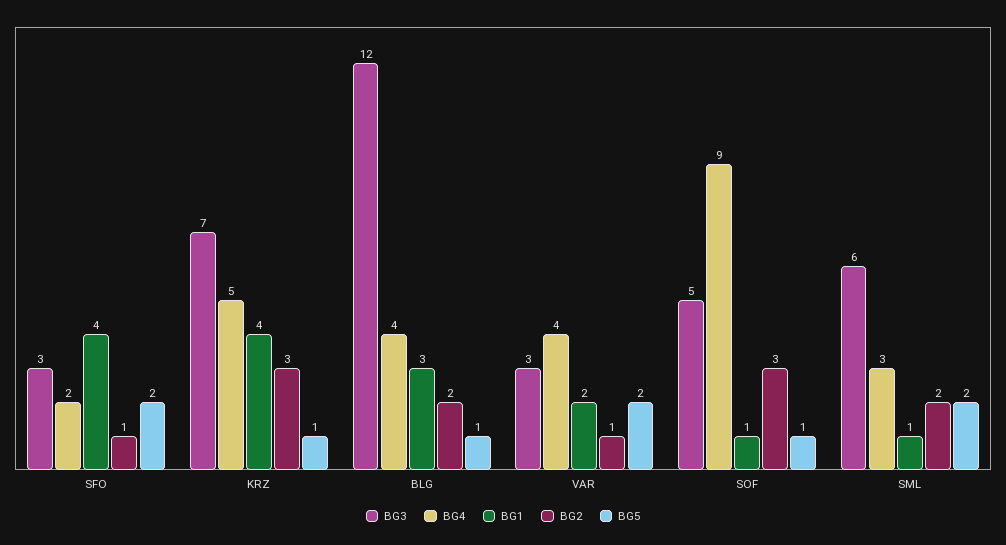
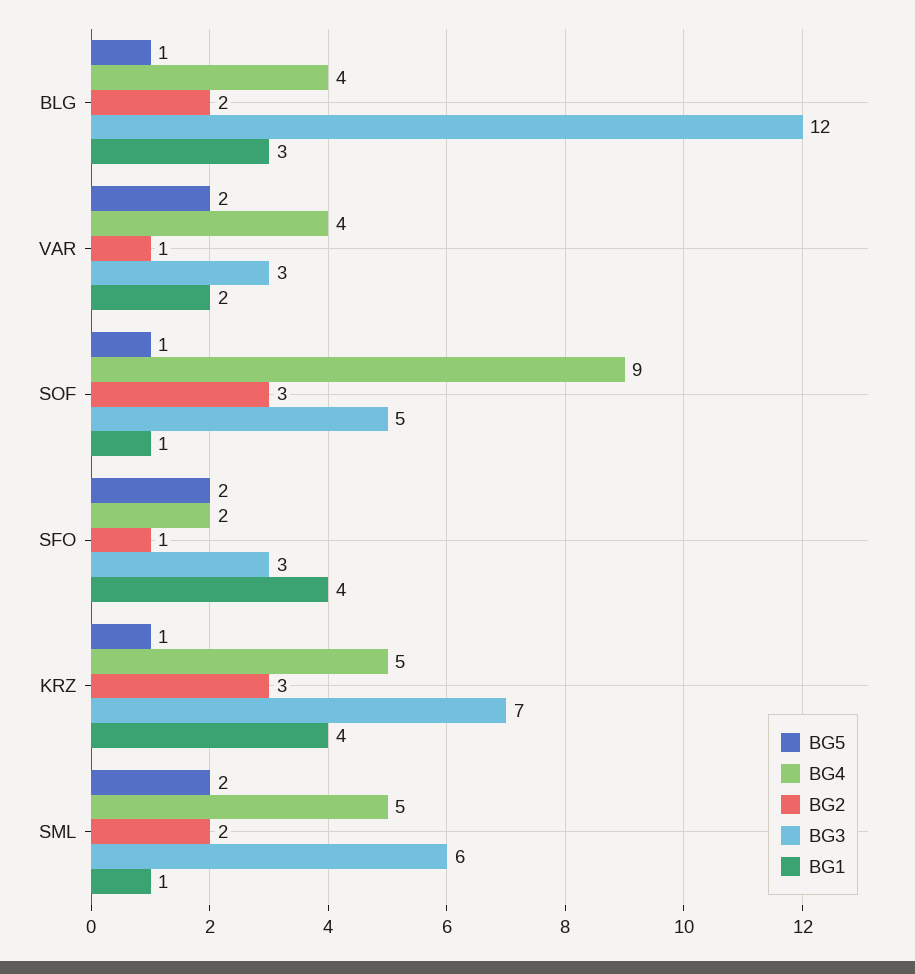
  {
    "BG3": {
      "SFO": 3,
      "KRZ": 7,
      "BLG": 12,
      "VAR": 3,
      "SOF": 5,
      "SML": 6
    },
    "BG4": {
      "SFO": 2,
      "KRZ": 5,
      "BLG": 4,
      "VAR": 4,
      "SOF": 9,
-     "SML": 3
+     "SML": 5
    },
    "BG1": {
      "SFO": 4,
      "KRZ": 4,
      "BLG": 3,
      "VAR": 2,
      "SOF": 1,
      "SML": 1
    },
    "BG2": {
      "SFO": 1,
      "KRZ": 3,
      "BLG": 2,
      "VAR": 1,
      "SOF": 3,
      "SML": 2
    },
    "BG5": {
      "SFO": 2,
      "KRZ": 1,
      "BLG": 1,
      "VAR": 2,
      "SOF": 1,
      "SML": 2
    }
  }

